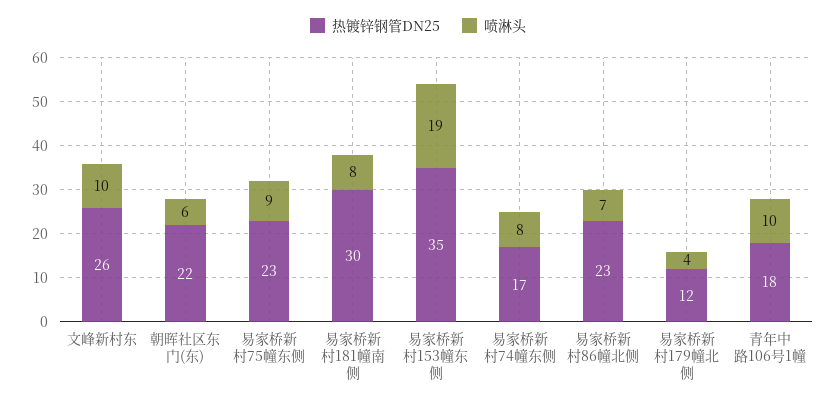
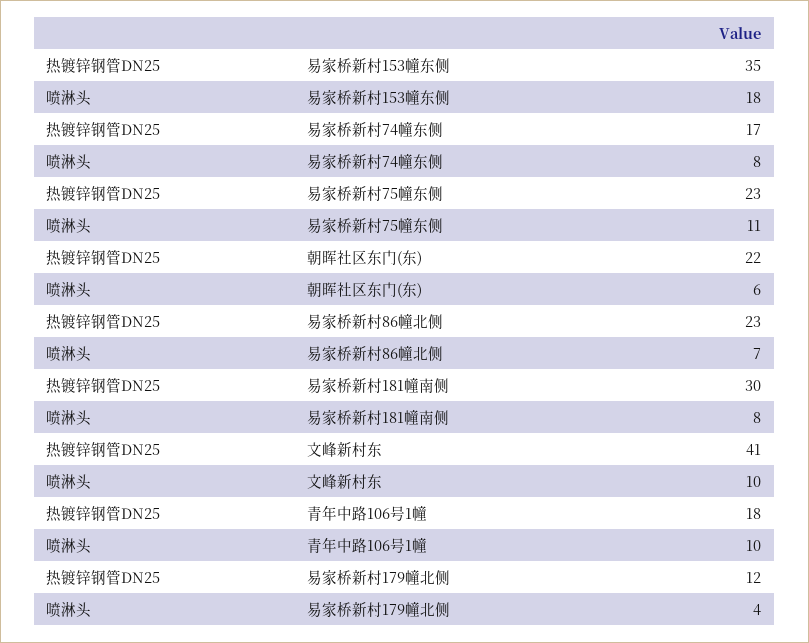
  {
    "热镀锌钢管DN25": {
-     "文峰新村东": 26,
+     "文峰新村东": 41,
      "朝晖社区东门(东)": 22,
      "易家桥新村75幢东侧": 23,
      "易家桥新村181幢南侧": 30,
      "易家桥新村153幢东侧": 35,
      "易家桥新村74幢东侧": 17,
      "易家桥新村86幢北侧": 23,
      "易家桥新村179幢北侧": 12,
      "青年中路106号1幢": 18
    },
    "喷淋头": {
      "文峰新村东": 10,
      "朝晖社区东门(东)": 6,
-     "易家桥新村75幢东侧": 9,
+     "易家桥新村75幢东侧": 11,
      "易家桥新村181幢南侧": 8,
-     "易家桥新村153幢东侧": 19,
+     "易家桥新村153幢东侧": 18,
      "易家桥新村74幢东侧": 8,
      "易家桥新村86幢北侧": 7,
      "易家桥新村179幢北侧": 4,
      "青年中路106号1幢": 10
    }
  }

